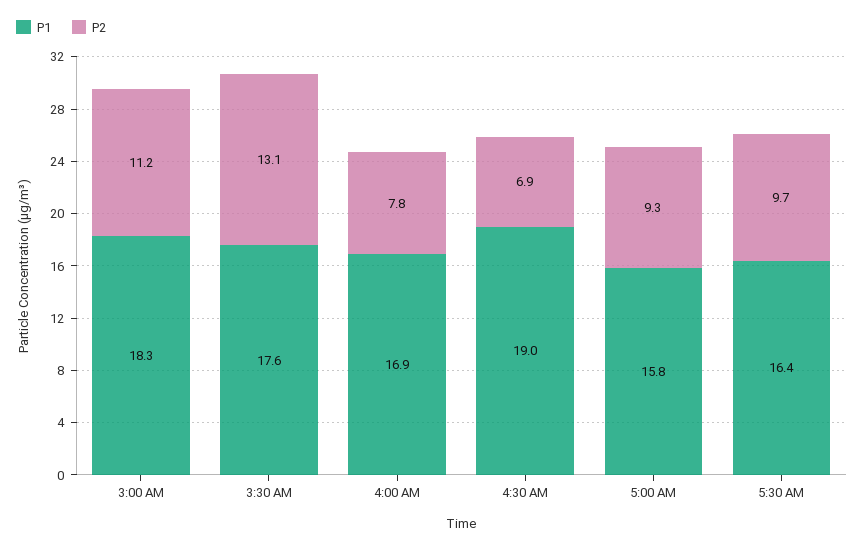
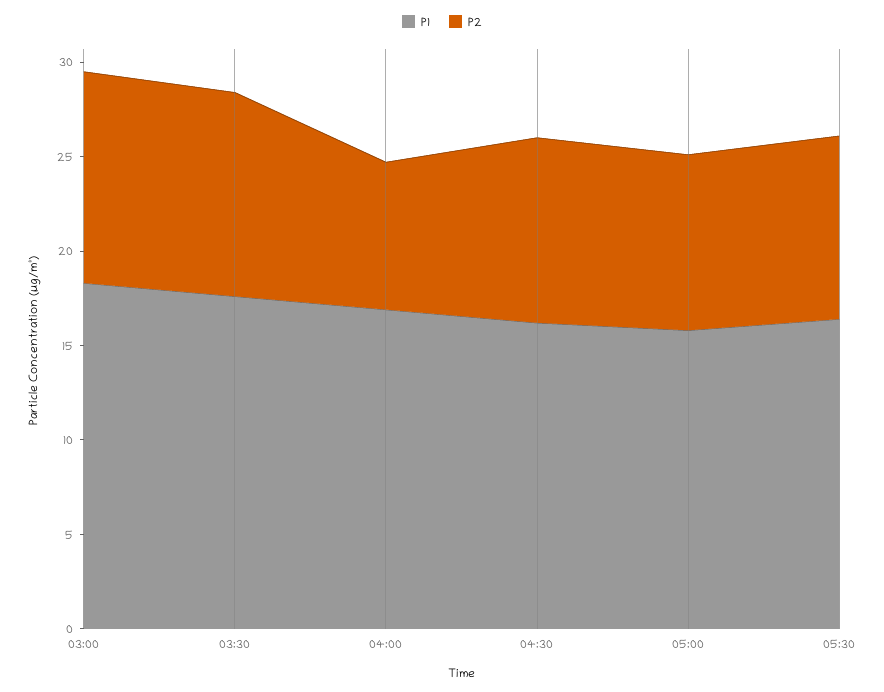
  {
    "P1": {
      "3:00 AM": 18.3,
      "3:30 AM": 17.6,
      "4:00 AM": 16.9,
-     "4:30 AM": 19,
+     "4:30 AM": 16,
      "5:00 AM": 15.8,
      "5:30 AM": 16.4
    },
    "P2": {
      "3:00 AM": 11.2,
-     "3:30 AM": 13.1,
+     "3:30 AM": 11,
      "4:00 AM": 7.8,
-     "4:30 AM": 6.9,
+     "4:30 AM": 10,
      "5:00 AM": 9.3,
      "5:30 AM": 9.7
    }
  }

